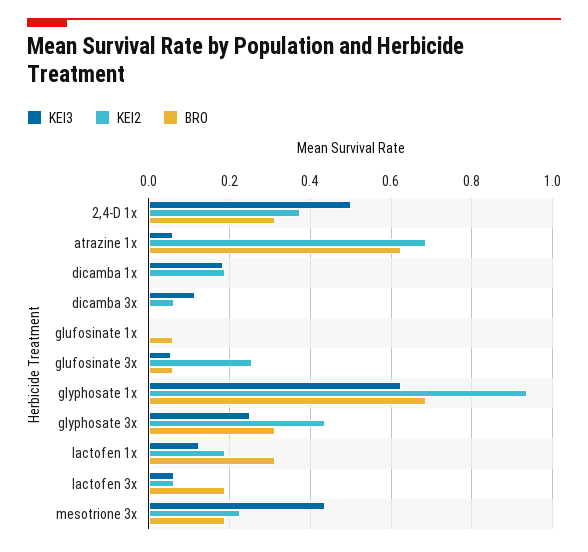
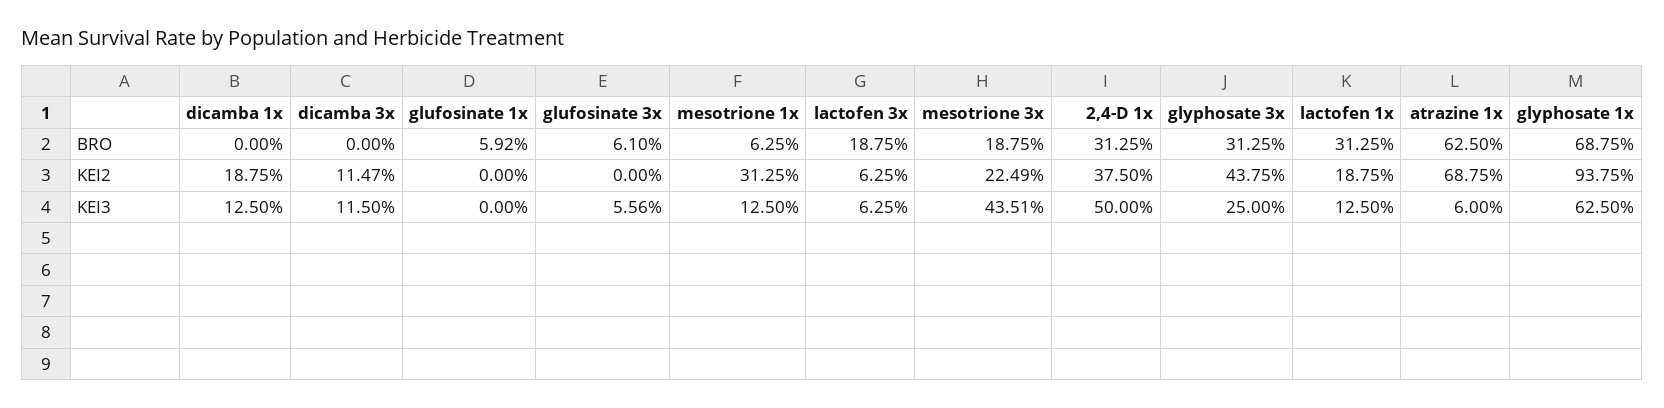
  {
    "KEI3": {
      "2,4-D 1x": 0.5,
      "atrazine 1x": 0.06,
-     "dicamba 1x": 0.18,
+     "dicamba 1x": 0.125,
      "dicamba 3x": 0.115,
      "glufosinate 1x": 0,
      "glufosinate 3x": 0.0556,
      "glyphosate 1x": 0.625,
      "glyphosate 3x": 0.25,
      "lactofen 1x": 0.125,
      "lactofen 3x": 0.0625,
-     "mesotrione 3x": 0.4351
+     "mesotrione 3x": 0.4351,
+     "mesotrione 1x": 0.125
    },
    "KEI2": {
      "2,4-D 1x": 0.375,
      "atrazine 1x": 0.6875,
      "dicamba 1x": 0.1875,
-     "dicamba 3x": 0.06,
+     "dicamba 3x": 0.1147,
      "glufosinate 1x": 0,
-     "glufosinate 3x": 0.26,
+     "glufosinate 3x": 0,
      "glyphosate 1x": 0.9375,
      "glyphosate 3x": 0.4375,
      "lactofen 1x": 0.1875,
      "lactofen 3x": 0.0625,
-     "mesotrione 3x": 0.2249
+     "mesotrione 3x": 0.2249,
+     "mesotrione 1x": 0.3125
    },
    "BRO": {
      "2,4-D 1x": 0.3125,
      "atrazine 1x": 0.625,
      "dicamba 1x": 0,
      "dicamba 3x": 0,
      "glufosinate 1x": 0.0592,
      "glufosinate 3x": 0.061,
      "glyphosate 1x": 0.6875,
      "glyphosate 3x": 0.3125,
      "lactofen 1x": 0.3125,
      "lactofen 3x": 0.1875,
-     "mesotrione 3x": 0.1875
+     "mesotrione 3x": 0.1875,
+     "mesotrione 1x": 0.0625
    }
  }

